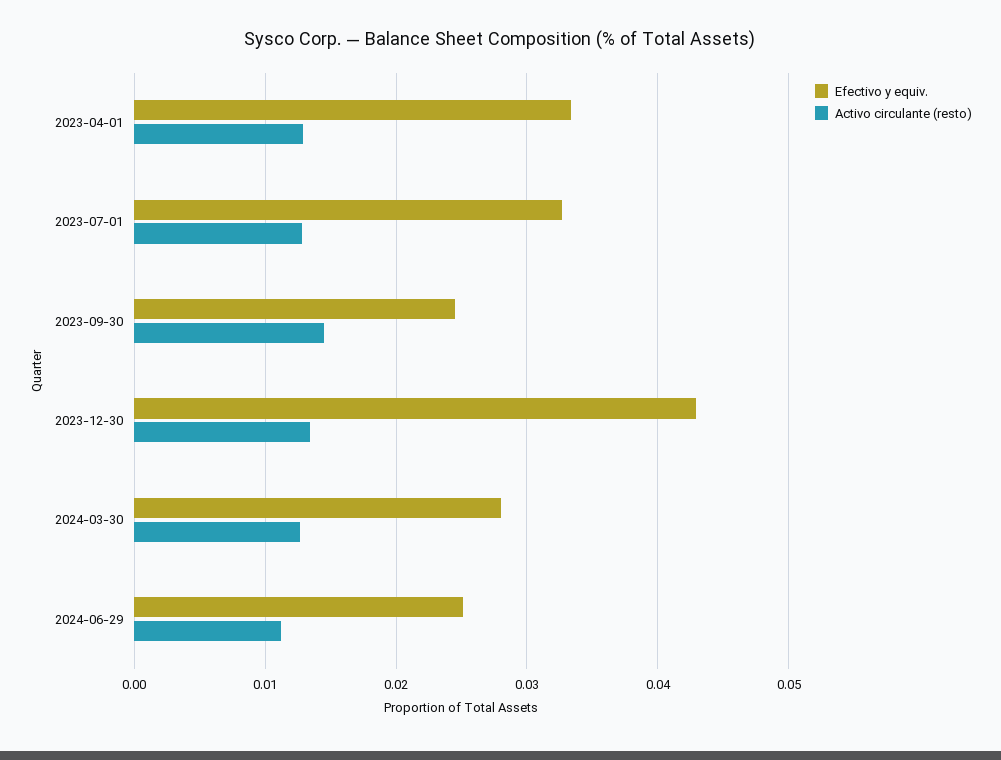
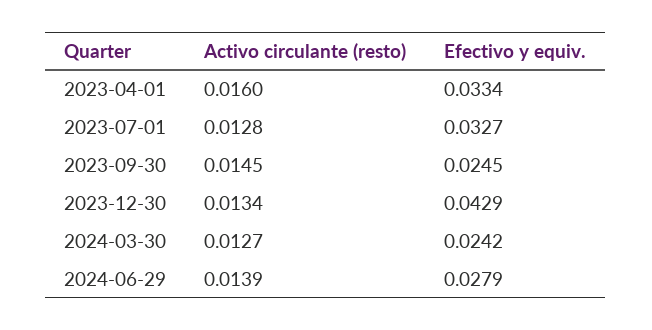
  {
    "Efectivo y equiv.": {
      "2023-04-01": 0.0334,
      "2023-07-01": 0.0327,
      "2023-09-30": 0.0245,
      "2023-12-30": 0.0429,
-     "2024-03-30": 0.028,
+     "2024-03-30": 0.0242,
-     "2024-06-29": 0.025
+     "2024-06-29": 0.0279
    },
    "Activo circulante (resto)": {
-     "2023-04-01": 0.013,
+     "2023-04-01": 0.016,
      "2023-07-01": 0.0128,
      "2023-09-30": 0.0145,
      "2023-12-30": 0.0134,
      "2024-03-30": 0.0127,
-     "2024-06-29": 0.011
+     "2024-06-29": 0.0139
    }
  }

